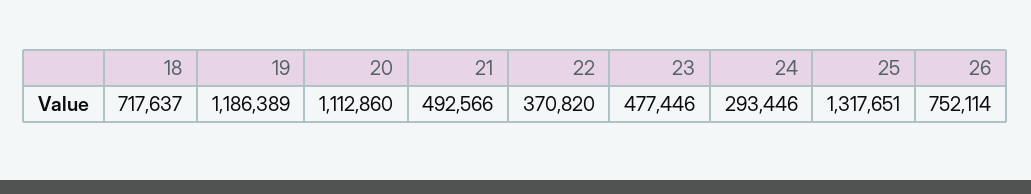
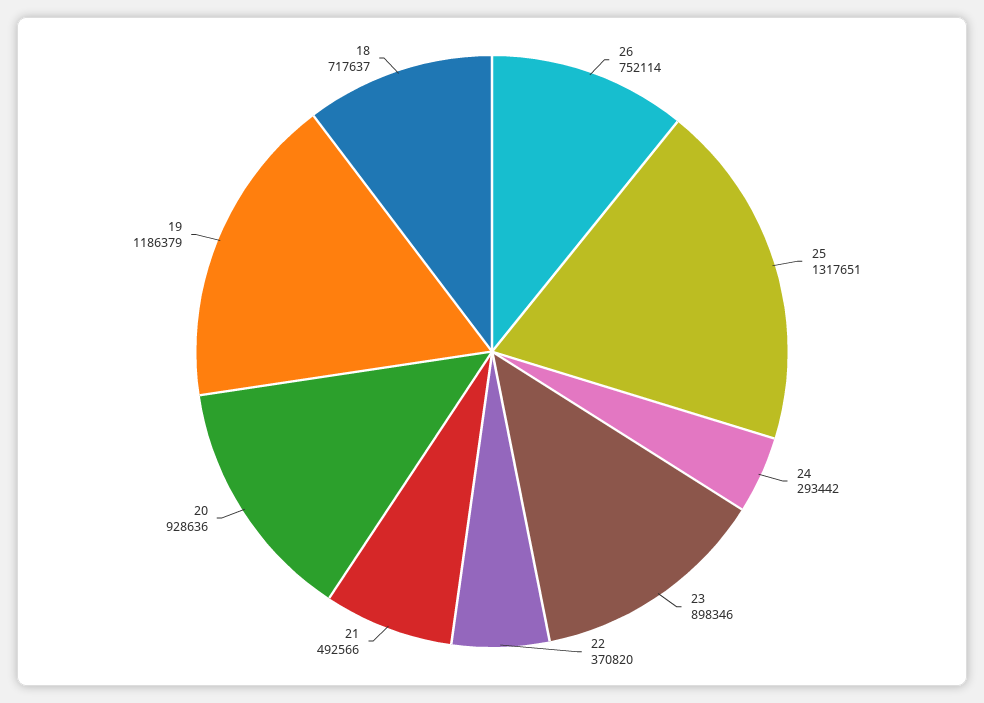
  {
    "18": 717637,
-   "19": 1186389,
+   "19": 1186379,
-   "20": 1112860,
+   "20": 928636,
    "21": 492566,
    "22": 370820,
-   "23": 477446,
+   "23": 898346,
-   "24": 293446,
+   "24": 293442,
    "25": 1317651,
    "26": 752114
  }

